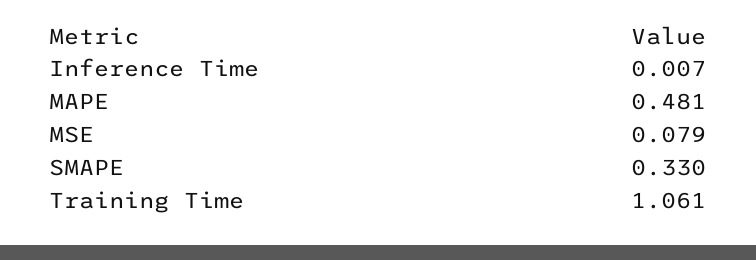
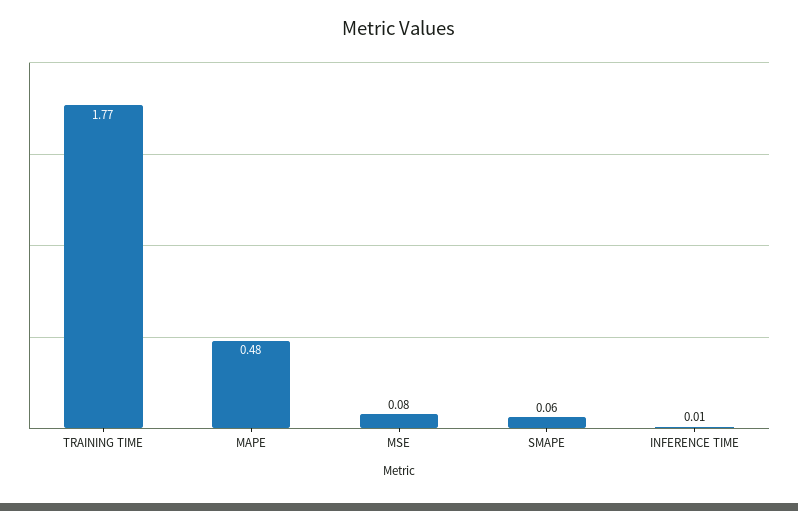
  {
    "Inference Time": 0.007,
    "MAPE": 0.481,
    "MSE": 0.079,
-   "SMAPE": 0.33,
+   "SMAPE": 0.06,
-   "Training Time": 1.061
+   "Training Time": 1.77
  }

